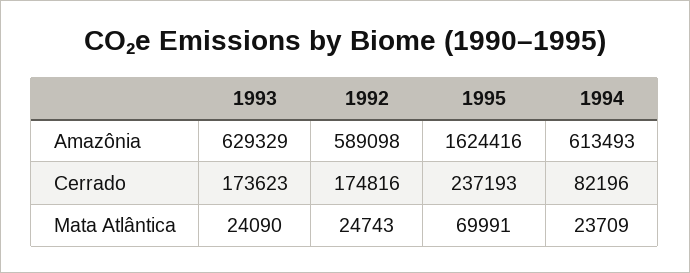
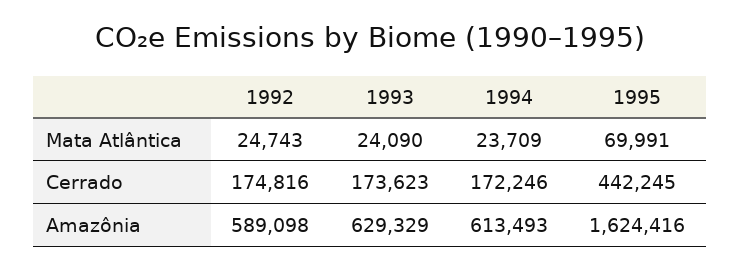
  {
    "1993": {
      "Amazônia": 629329,
      "Cerrado": 173623,
      "Mata Atlântica": 24090
    },
    "1992": {
      "Amazônia": 589098,
      "Cerrado": 174816,
      "Mata Atlântica": 24743
    },
    "1995": {
      "Amazônia": 1624416,
-     "Cerrado": 237193,
+     "Cerrado": 442245,
      "Mata Atlântica": 69991
    },
    "1994": {
      "Amazônia": 613493,
-     "Cerrado": 82196,
+     "Cerrado": 172246,
      "Mata Atlântica": 23709
    }
  }

